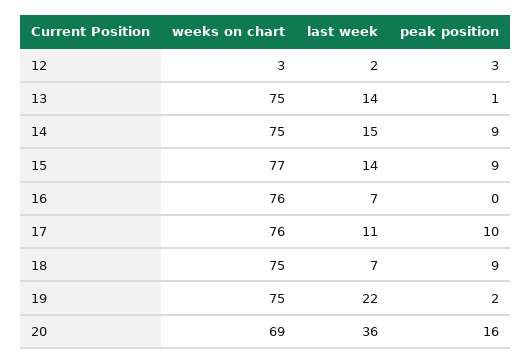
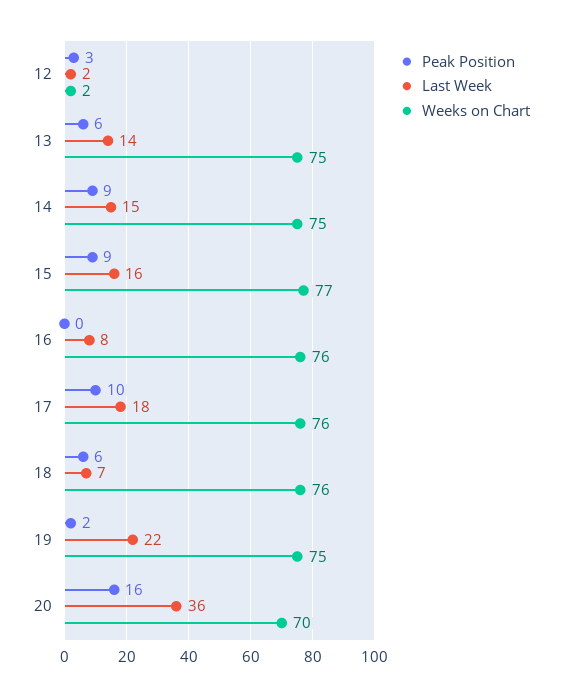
  {
    "weeks on chart": {
-     "12": 3,
+     "12": 2,
      "13": 75,
      "14": 75,
      "15": 77,
      "16": 76,
      "17": 76,
-     "18": 75,
+     "18": 76,
      "19": 75,
-     "20": 69
+     "20": 70
    },
    "last week": {
      "12": 2,
      "13": 14,
      "14": 15,
-     "15": 14,
+     "15": 16,
-     "16": 7,
+     "16": 8,
-     "17": 11,
+     "17": 18,
      "18": 7,
      "19": 22,
      "20": 36
    },
    "peak position": {
      "12": 3,
-     "13": 1,
+     "13": 6,
      "14": 9,
      "15": 9,
      "16": 0,
      "17": 10,
-     "18": 9,
+     "18": 6,
      "19": 2,
      "20": 16
    }
  }

